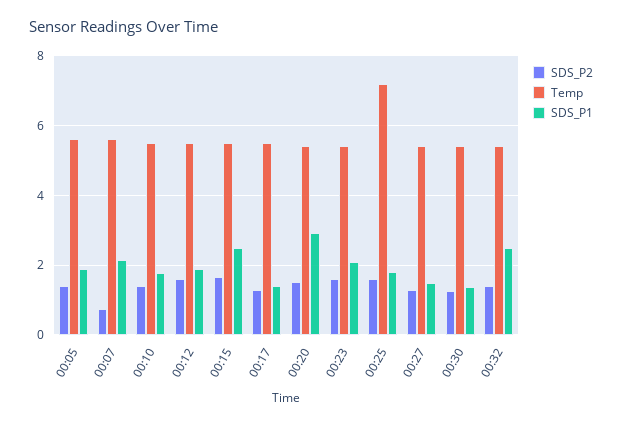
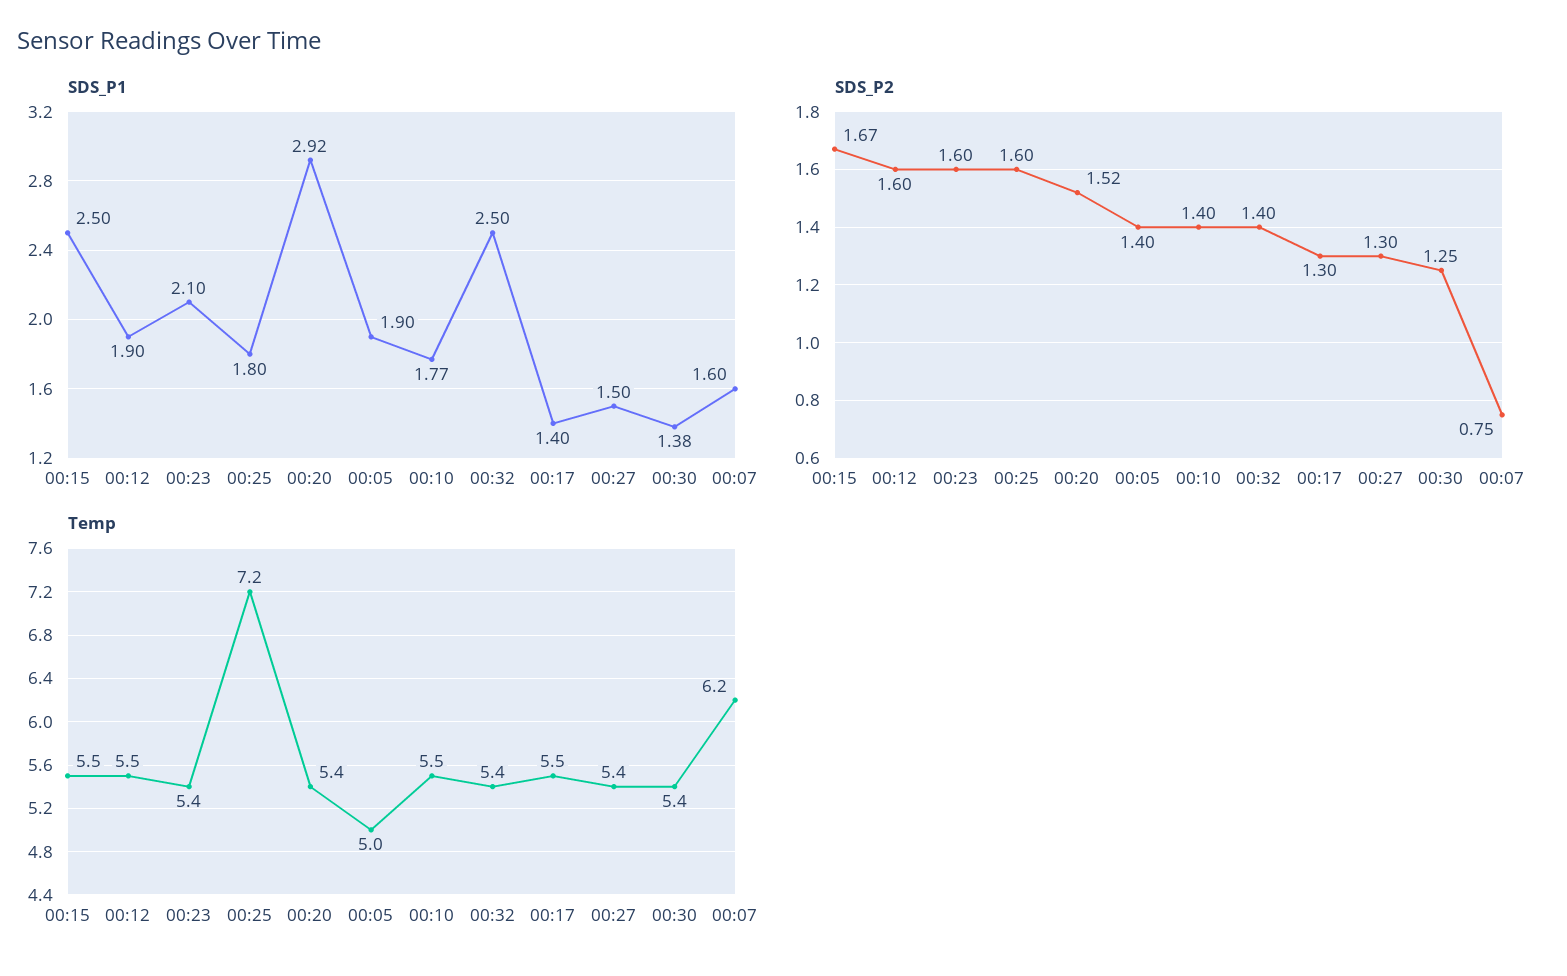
  {
    "SDS_P2": {
      "00:05": 1.4,
      "00:07": 0.75,
      "00:10": 1.4,
      "00:12": 1.6,
      "00:15": 1.67,
      "00:17": 1.3,
      "00:20": 1.52,
      "00:23": 1.6,
      "00:25": 1.6,
      "00:27": 1.3,
      "00:30": 1.25,
      "00:32": 1.4
    },
    "Temp": {
-     "00:05": 5.6,
+     "00:05": 5,
-     "00:07": 5.6,
+     "00:07": 6.2,
      "00:10": 5.5,
      "00:12": 5.5,
      "00:15": 5.5,
      "00:17": 5.5,
      "00:20": 5.4,
      "00:23": 5.4,
      "00:25": 7.2,
      "00:27": 5.4,
      "00:30": 5.4,
      "00:32": 5.4
    },
    "SDS_P1": {
      "00:05": 1.9,
-     "00:07": 2.2,
+     "00:07": 1.6,
      "00:10": 1.77,
      "00:12": 1.9,
      "00:15": 2.5,
      "00:17": 1.4,
      "00:20": 2.92,
      "00:23": 2.1,
      "00:25": 1.8,
      "00:27": 1.5,
      "00:30": 1.38,
      "00:32": 2.5
    }
  }

